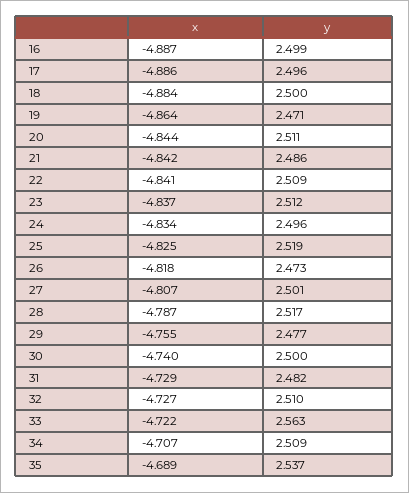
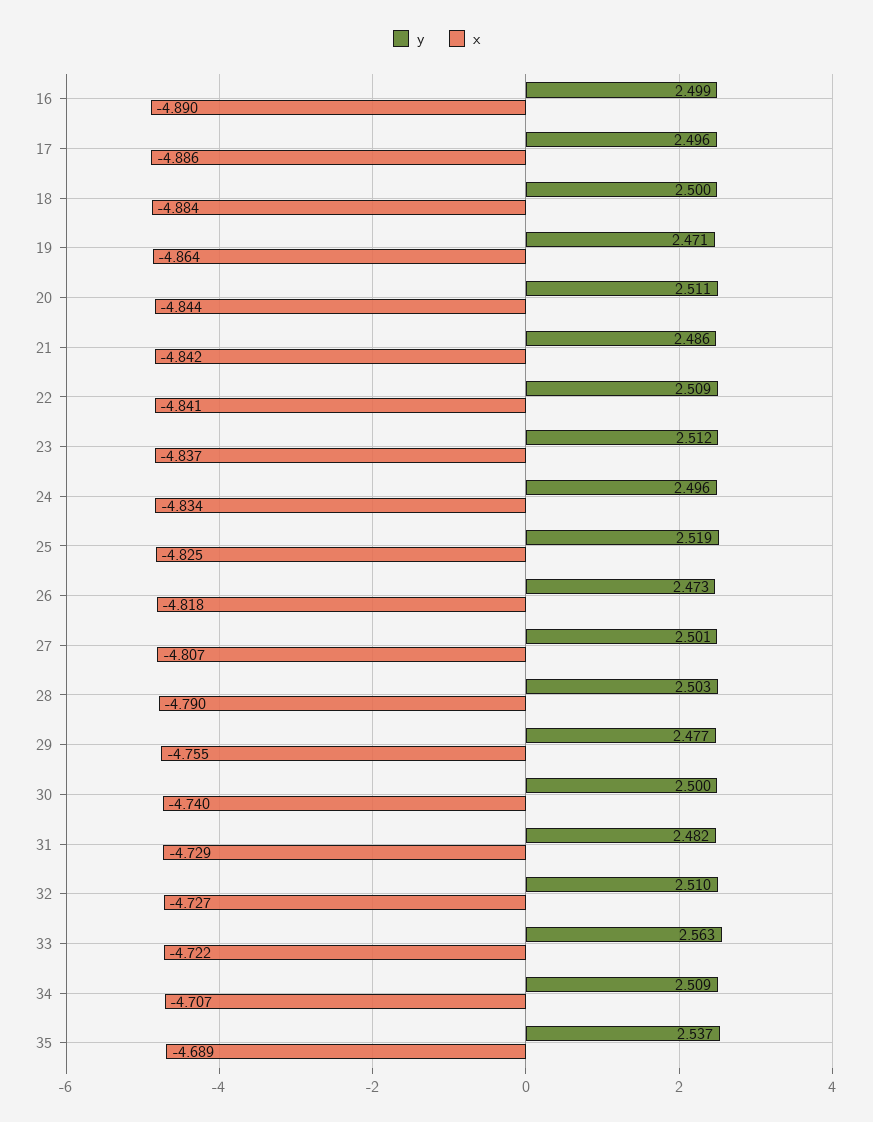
  {
    "x": {
-     "16": -4.887,
+     "16": -4.89,
      "17": -4.886,
      "18": -4.884,
      "19": -4.864,
      "20": -4.844,
      "21": -4.842,
      "22": -4.841,
      "23": -4.837,
      "24": -4.834,
      "25": -4.825,
      "26": -4.818,
      "27": -4.807,
-     "28": -4.787,
+     "28": -4.79,
      "29": -4.755,
      "30": -4.74,
      "31": -4.729,
      "32": -4.727,
      "33": -4.722,
      "34": -4.707,
      "35": -4.689
    },
    "y": {
      "16": 2.499,
      "17": 2.496,
      "18": 2.5,
      "19": 2.471,
      "20": 2.511,
      "21": 2.486,
      "22": 2.509,
      "23": 2.512,
      "24": 2.496,
      "25": 2.519,
      "26": 2.473,
      "27": 2.501,
-     "28": 2.517,
+     "28": 2.503,
      "29": 2.477,
      "30": 2.5,
      "31": 2.482,
      "32": 2.51,
      "33": 2.563,
      "34": 2.509,
      "35": 2.537
    }
  }

